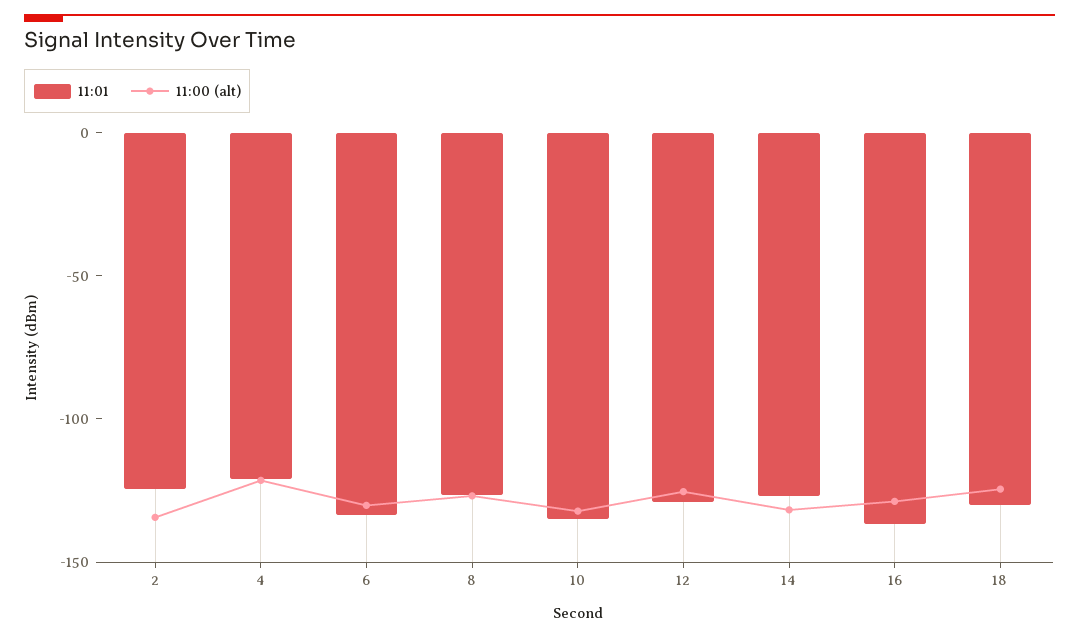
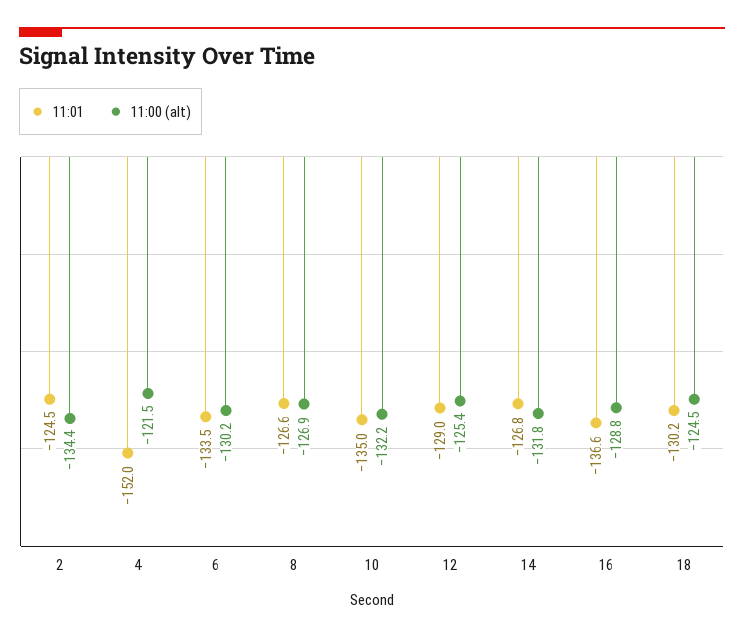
  {
    "11:01": {
      "2": -124.5,
-     "4": -120,
+     "4": -152,
      "6": -133.5,
      "8": -126.6,
      "10": -135,
      "12": -129,
      "14": -126.8,
      "16": -136.6,
      "18": -130.2
    },
    "11:00 (alt)": {
      "2": -134.4,
      "4": -121.5,
      "6": -130.2,
      "8": -126.9,
      "10": -132.2,
      "12": -125.4,
      "14": -131.8,
      "16": -128.8,
      "18": -124.5
    }
  }

